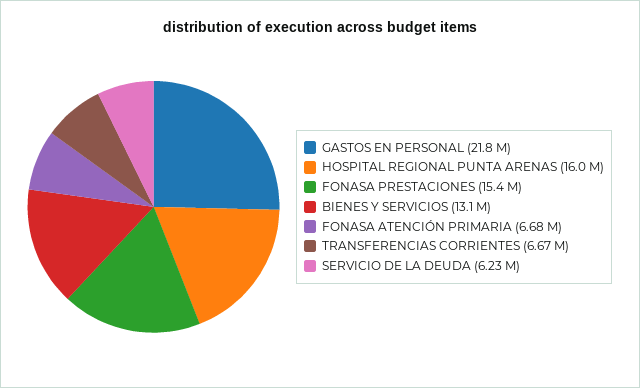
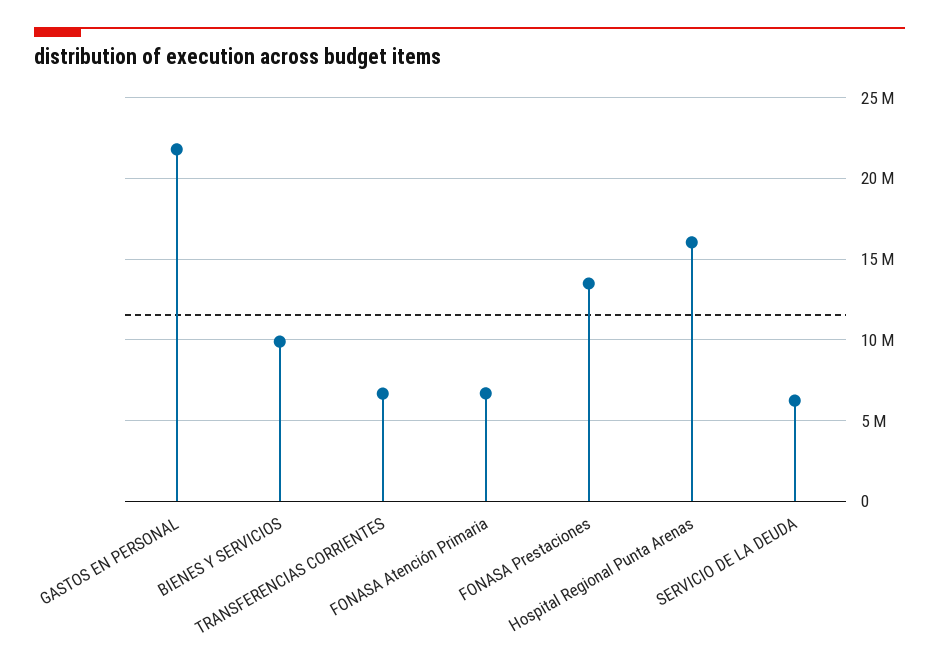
  {
    "GASTOS EN PERSONAL": 21800000,
    "HOSPITAL REGIONAL PUNTA ARENAS": 16000000,
-   "FONASA PRESTACIONES": 15400000,
+   "FONASA PRESTACIONES": 13500000,
-   "BIENES Y SERVICIOS": 13100000,
+   "BIENES Y SERVICIOS": 10000000,
    "FONASA ATENCIÓN PRIMARIA": 6680000,
    "TRANSFERENCIAS CORRIENTES": 6670000,
    "SERVICIO DE LA DEUDA": 6230000
  }

